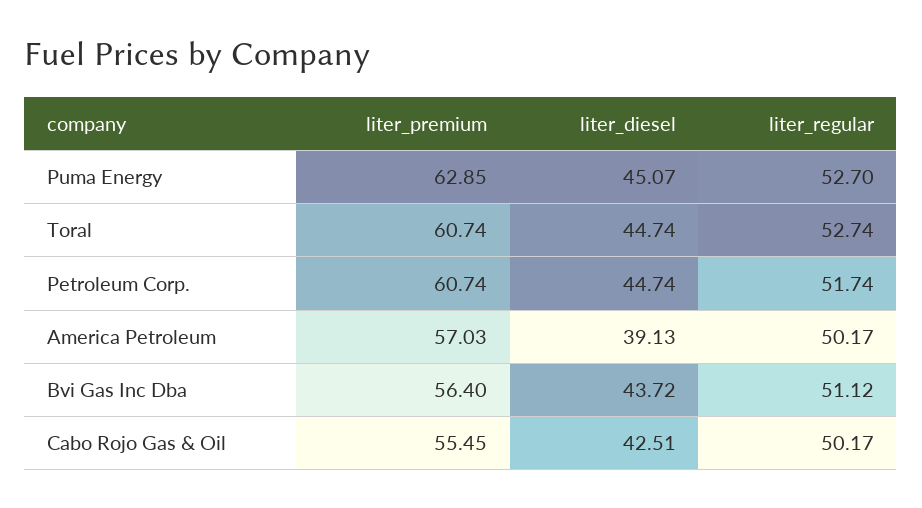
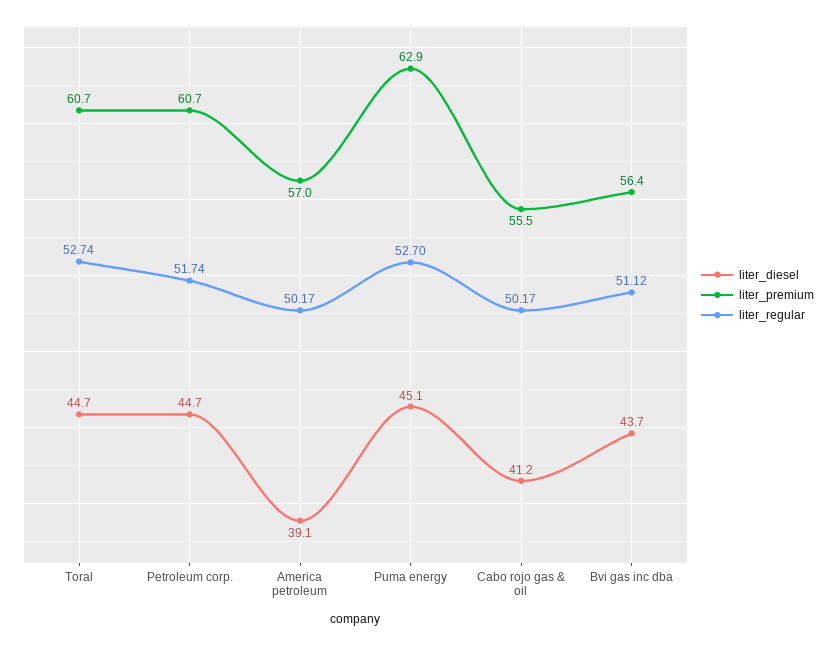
  {
    "liter_premium": {
      "Puma Energy": 62.85,
      "Toral": 60.74,
      "Petroleum Corp.": 60.74,
      "America Petroleum": 57.03,
      "Bvi Gas Inc Dba": 56.4,
      "Cabo Rojo Gas & Oil": 55.45
    },
    "liter_diesel": {
      "Puma Energy": 45.07,
      "Toral": 44.74,
      "Petroleum Corp.": 44.74,
      "America Petroleum": 39.13,
      "Bvi Gas Inc Dba": 43.72,
-     "Cabo Rojo Gas & Oil": 42.51
+     "Cabo Rojo Gas & Oil": 41.2
    },
    "liter_regular": {
      "Puma Energy": 52.7,
      "Toral": 52.74,
      "Petroleum Corp.": 51.74,
      "America Petroleum": 50.17,
      "Bvi Gas Inc Dba": 51.12,
      "Cabo Rojo Gas & Oil": 50.17
    }
  }

